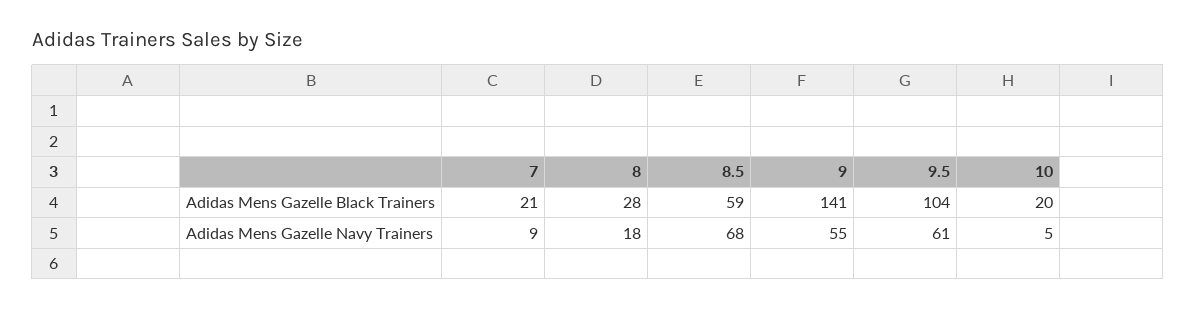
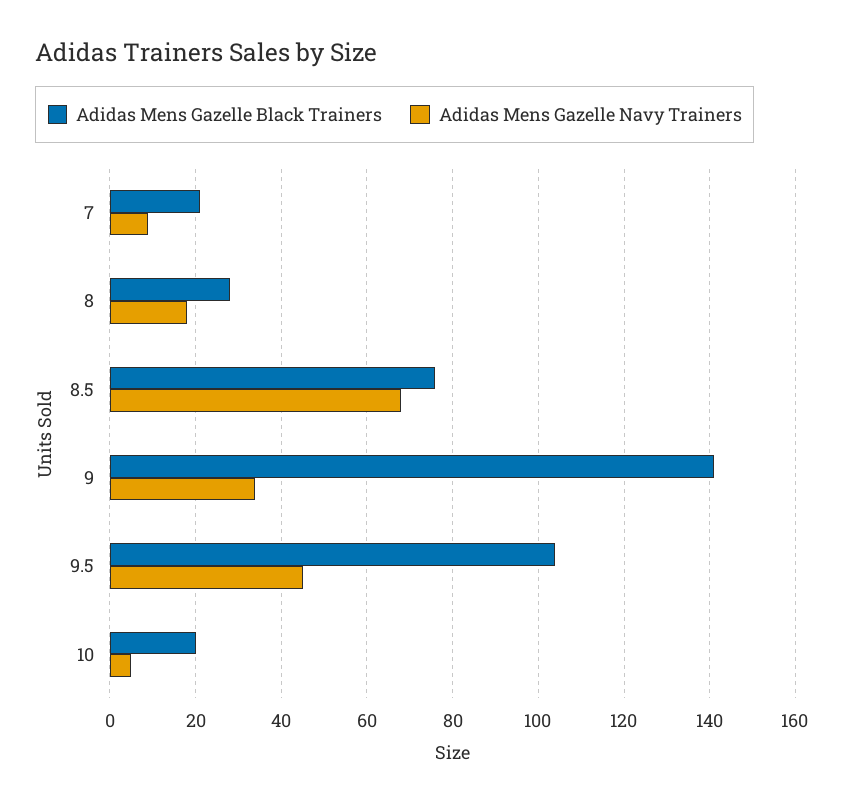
  {
    "Adidas Mens Gazelle Black Trainers": {
      "7": 21,
      "8": 28,
-     "8.5": 59,
+     "8.5": 75,
      "9": 141,
      "9.5": 104,
      "10": 20
    },
    "Adidas Mens Gazelle Navy Trainers": {
      "7": 9,
      "8": 18,
      "8.5": 68,
-     "9": 55,
+     "9": 35,
-     "9.5": 61,
+     "9.5": 45,
      "10": 5
    }
  }

